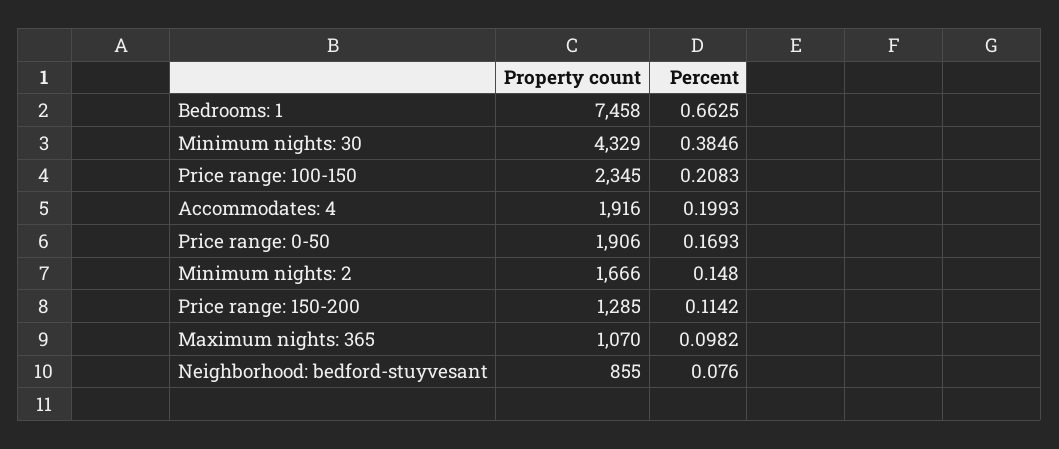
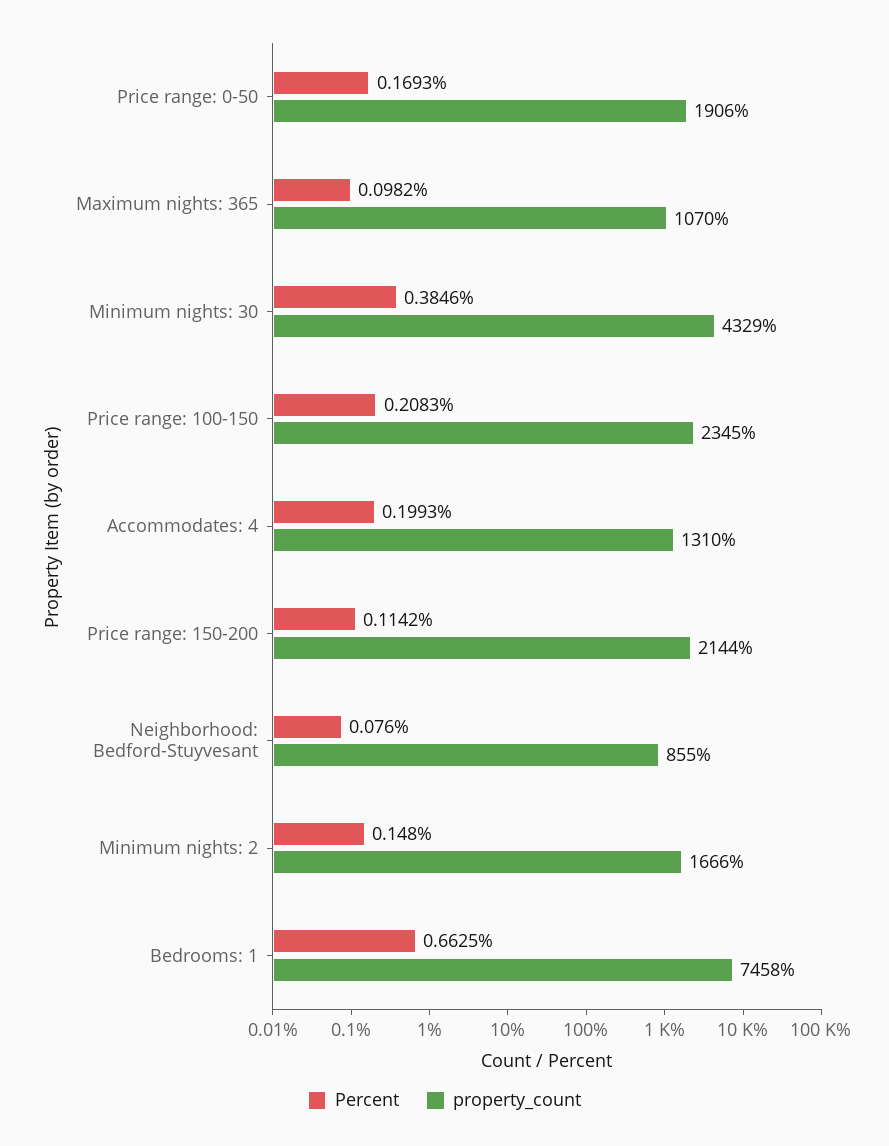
  {
    "Property count": {
      "Bedrooms: 1": 7458,
      "Minimum nights: 30": 4329,
      "Price range: 100-150": 2345,
-     "Accommodates: 4": 1916,
+     "Accommodates: 4": 1310,
      "Price range: 0-50": 1906,
      "Minimum nights: 2": 1666,
-     "Price range: 150-200": 1285,
+     "Price range: 150-200": 2144,
      "Maximum nights: 365": 1070,
      "Neighborhood: bedford-stuyvesant": 855
    },
    "Percent": {
      "Bedrooms: 1": 0.6625,
      "Minimum nights: 30": 0.3846,
      "Price range: 100-150": 0.2083,
      "Accommodates: 4": 0.1993,
      "Price range: 0-50": 0.1693,
      "Minimum nights: 2": 0.148,
      "Price range: 150-200": 0.1142,
      "Maximum nights: 365": 0.0982,
      "Neighborhood: bedford-stuyvesant": 0.076
    }
  }

